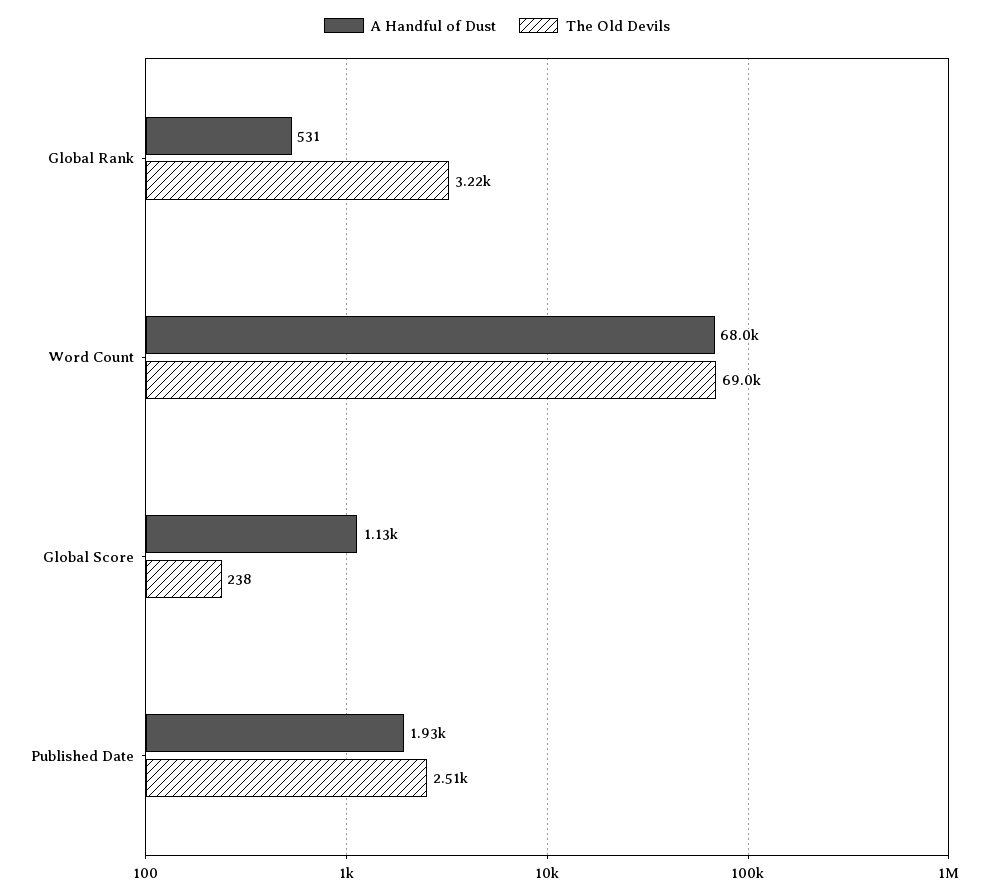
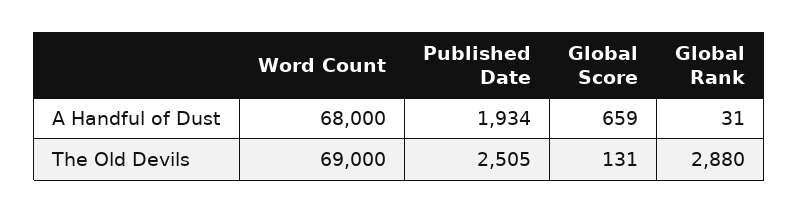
  {
    "A Handful of Dust": {
-     "Global Rank": 531,
+     "Global Rank": 31,
      "Word Count": 68000,
-     "Global Score": 1130,
+     "Global Score": 659,
      "Published Date": 1934
    },
    "The Old Devils": {
-     "Global Rank": 3220,
+     "Global Rank": 2880,
      "Word Count": 69000,
-     "Global Score": 238,
+     "Global Score": 131,
      "Published Date": 2505
    }
  }

